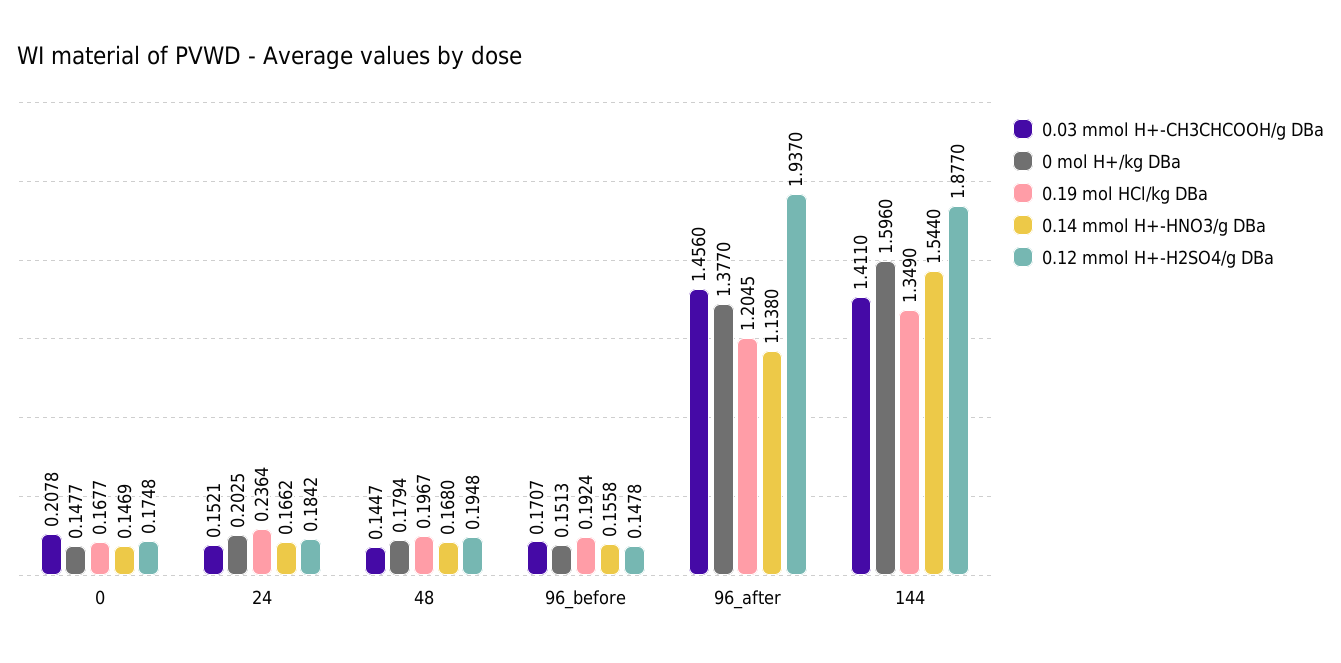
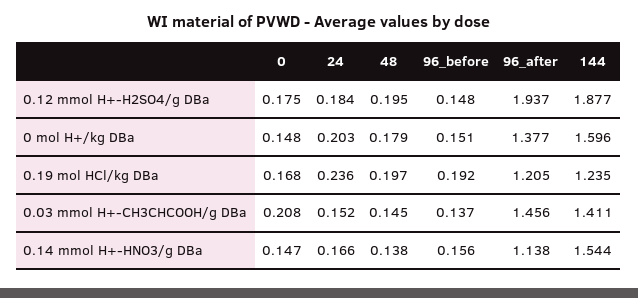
  {
    "0.03 mmol H+-CH3CHCOOH/g DBa": {
      "0": 0.2078,
      "24": 0.1521,
      "48": 0.1447,
-     "96_before": 0.1707,
+     "96_before": 0.137,
      "96_after": 1.456,
      "144": 1.411
    },
    "0 mol H+/kg DBa": {
      "0": 0.1477,
      "24": 0.2025,
      "48": 0.1794,
      "96_before": 0.1513,
      "96_after": 1.377,
      "144": 1.596
    },
    "0.19 mol HCl/kg DBa": {
      "0": 0.1677,
      "24": 0.2364,
      "48": 0.1967,
      "96_before": 0.1924,
      "96_after": 1.2045,
-     "144": 1.349
+     "144": 1.235
    },
    "0.14 mmol H+-HNO3/g DBa": {
      "0": 0.1469,
      "24": 0.1662,
-     "48": 0.168,
+     "48": 0.138,
      "96_before": 0.1558,
      "96_after": 1.138,
      "144": 1.544
    },
    "0.12 mmol H+-H2SO4/g DBa": {
      "0": 0.1748,
      "24": 0.1842,
      "48": 0.1948,
      "96_before": 0.1478,
      "96_after": 1.937,
      "144": 1.877
    }
  }

